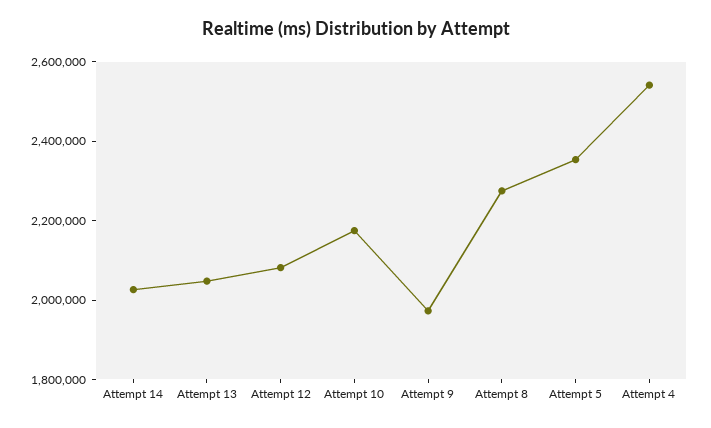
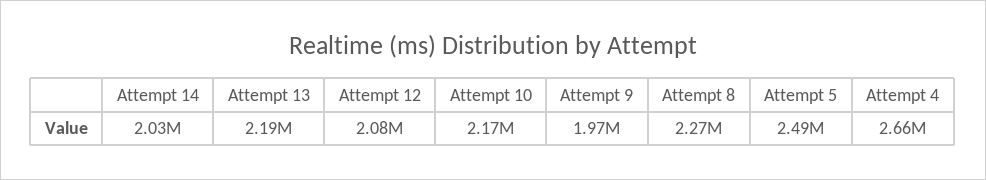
  {
    "Attempt 14": 2030000,
-   "Attempt 13": 2050000,
+   "Attempt 13": 2190000,
    "Attempt 12": 2080000,
    "Attempt 10": 2170000,
    "Attempt 9": 1970000,
    "Attempt 8": 2270000,
-   "Attempt 5": 2350000,
+   "Attempt 5": 2490000,
-   "Attempt 4": 2550000
+   "Attempt 4": 2660000
  }

